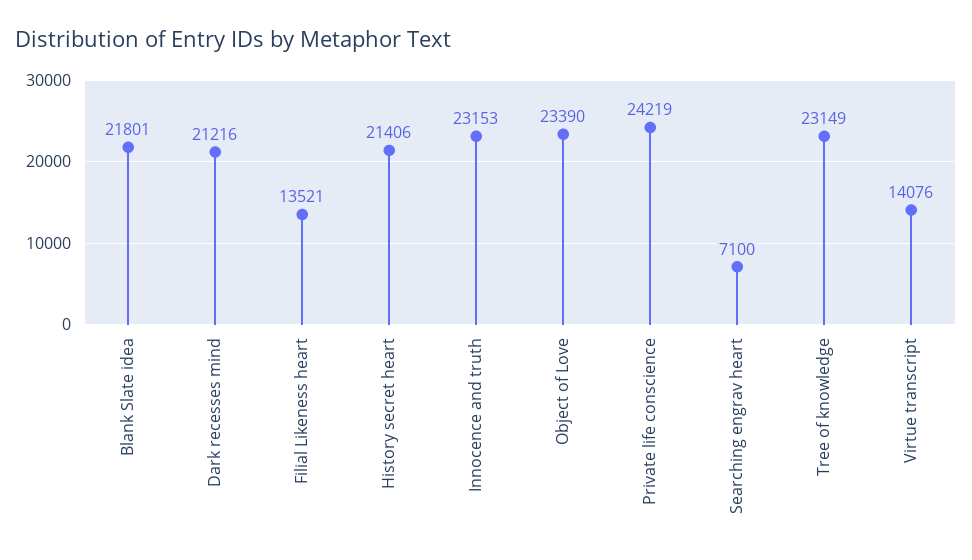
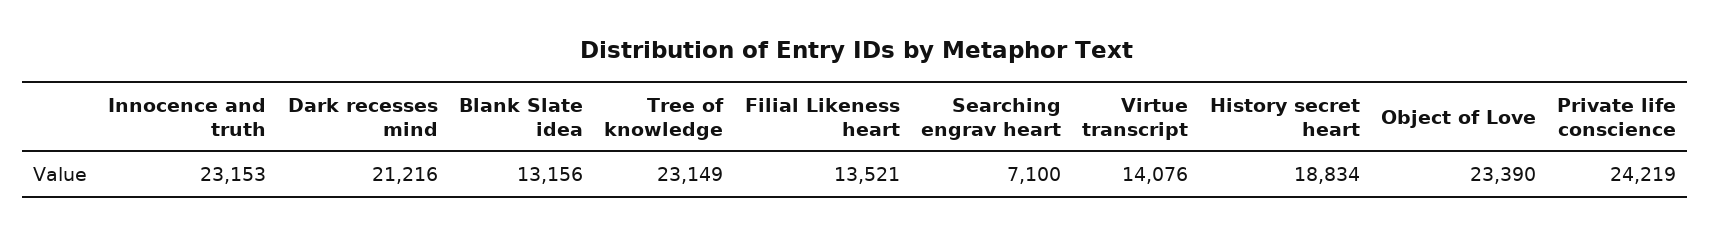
  {
-   "Blank Slate idea": 21801,
+   "Blank Slate idea": 13156,
    "Dark recesses mind": 21216,
    "Filial Likeness heart": 13521,
-   "History secret heart": 21406,
+   "History secret heart": 18834,
    "Innocence and truth": 23153,
    "Object of Love": 23390,
    "Private life conscience": 24219,
    "Searching engrav heart": 7100,
    "Tree of knowledge": 23149,
    "Virtue transcript": 14076
  }

